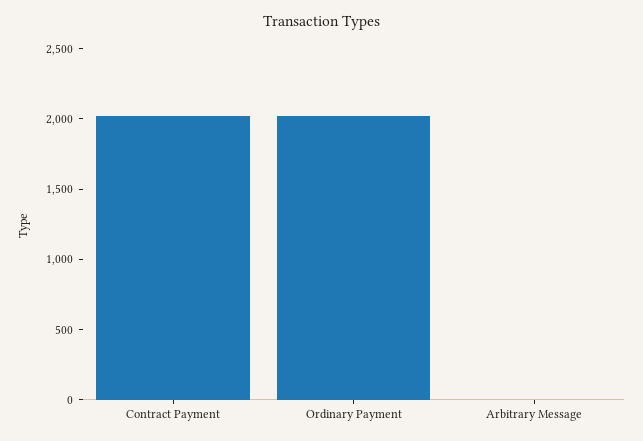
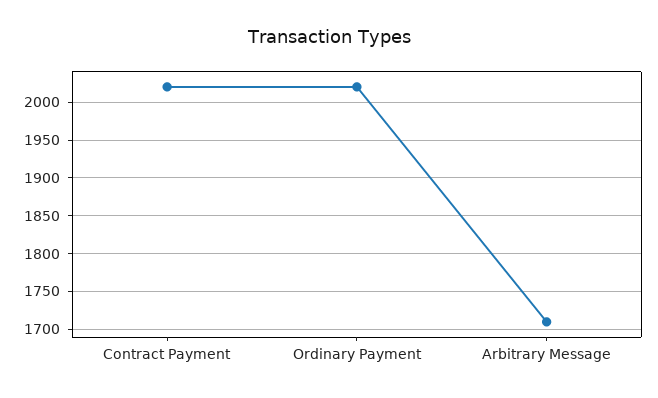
  {
    "Contract Payment": 2020,
    "Ordinary Payment": 2020,
-   "Arbitrary Message": 0
+   "Arbitrary Message": 1710
  }

